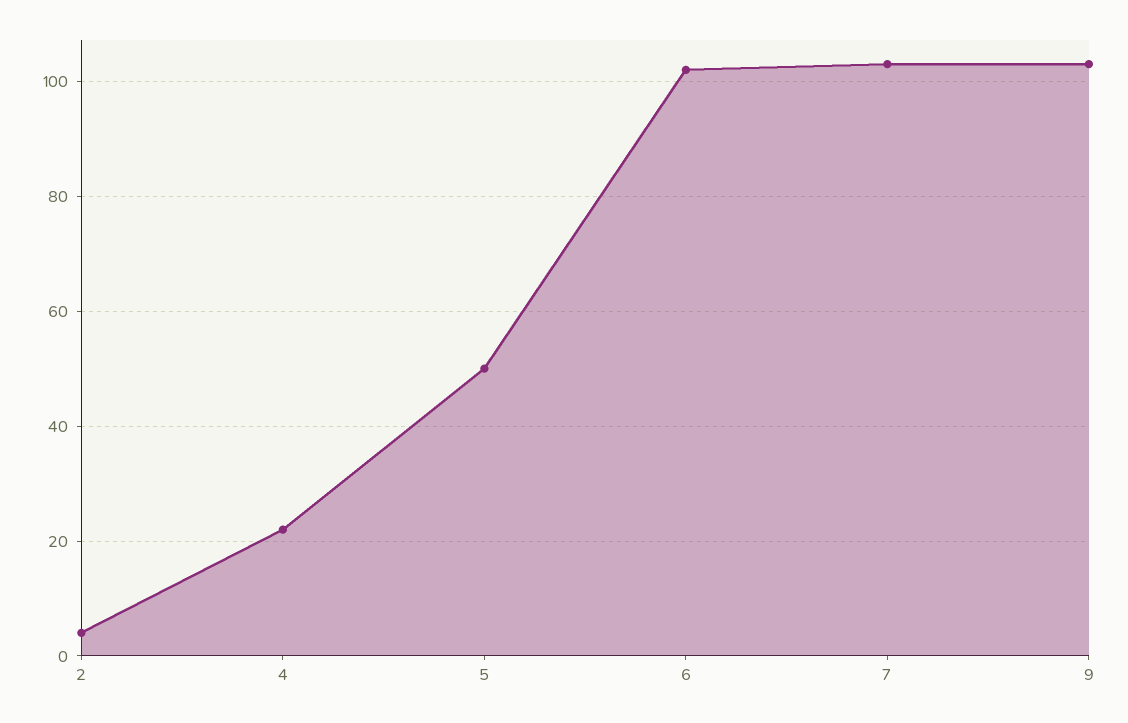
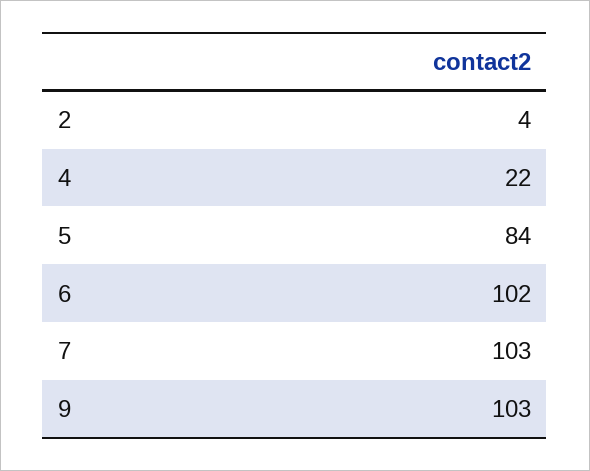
  {
    "2": 4,
    "4": 22,
-   "5": 50,
+   "5": 84,
    "6": 102,
    "7": 103,
    "9": 103
  }

